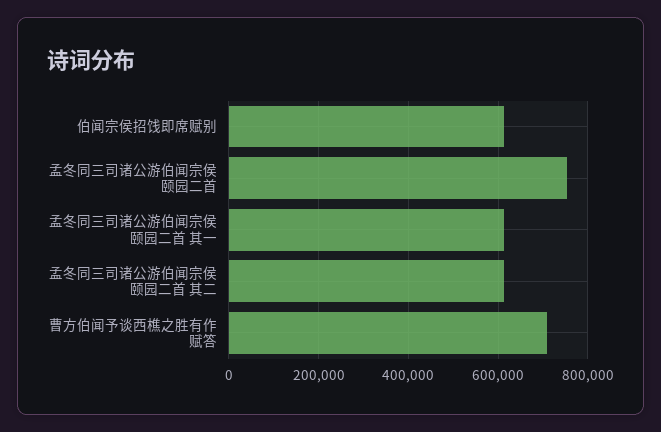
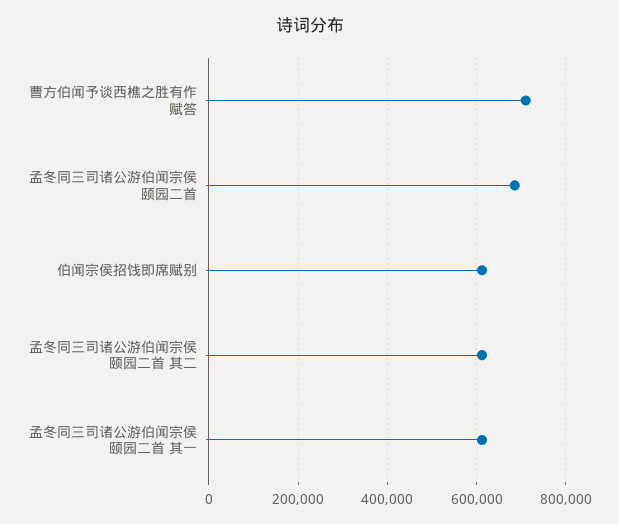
  {
    "伯闻宗侯招饯即席赋别": 620000,
-   "孟冬同三司诸公游伯闻宗侯颐园二首": 760000,
+   "孟冬同三司诸公游伯闻宗侯颐园二首": 680000,
    "孟冬同三司诸公游伯闻宗侯颐园二首 其一": 620000,
    "孟冬同三司诸公游伯闻宗侯颐园二首 其二": 620000,
    "曹方伯闻予谈西樵之胜有作赋答": 720000
  }

